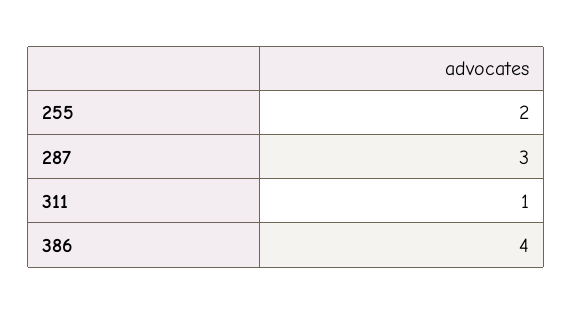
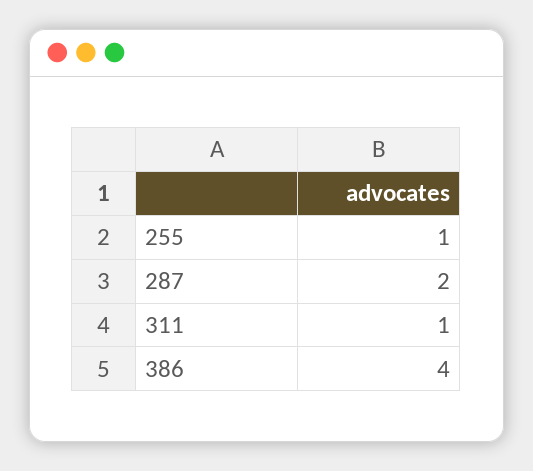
  {
-   "255": 2,
+   "255": 1,
-   "287": 3,
+   "287": 2,
    "311": 1,
    "386": 4
  }

